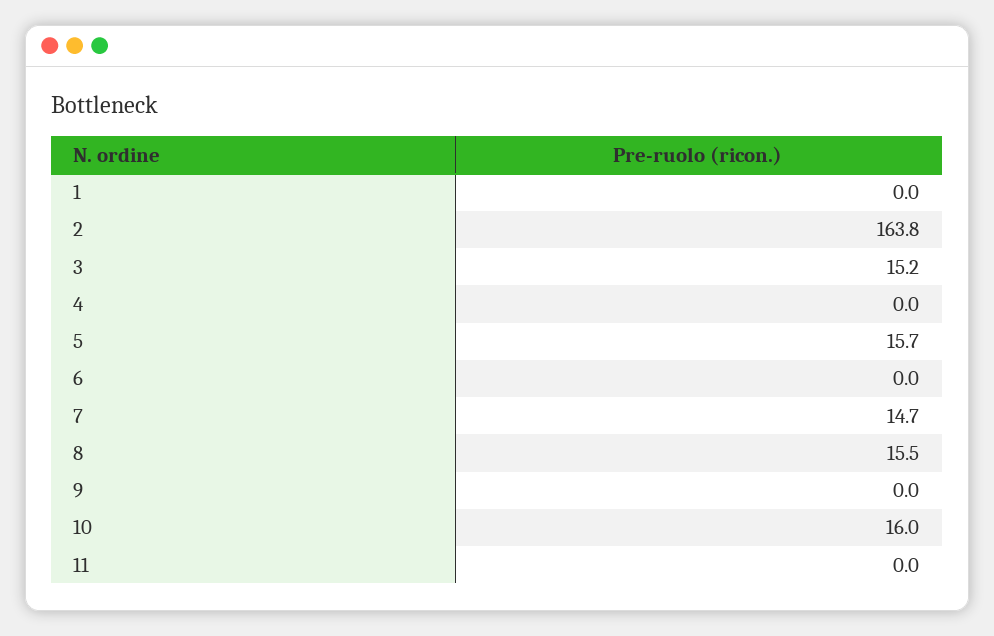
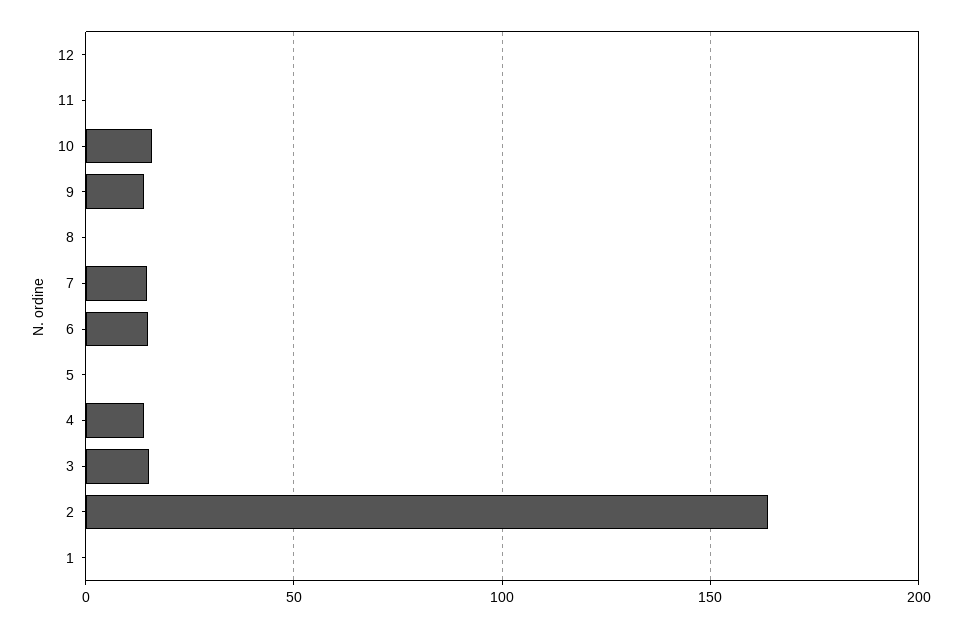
  {
    "1": 0,
    "2": 163.8,
    "3": 15.2,
-   "4": 0,
+   "4": 15,
-   "5": 15.7,
+   "5": 0,
-   "6": 0,
+   "6": 15,
    "7": 14.7,
-   "8": 15.5,
+   "8": 0,
-   "9": 0,
+   "9": 15,
    "10": 16,
-   "11": 0
+   "11": 0,
+   "12": 0
  }

